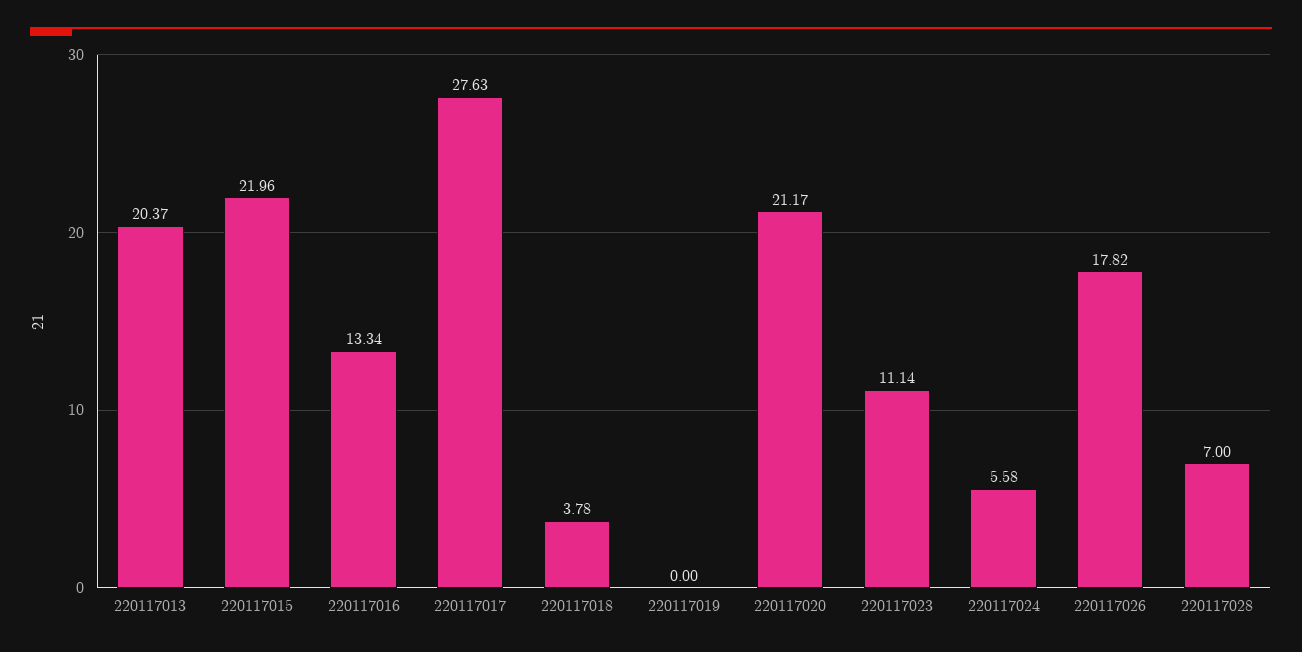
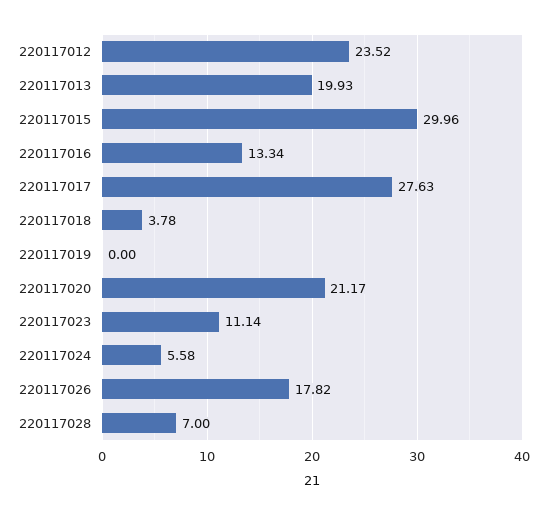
  {
-   "220117013": 20.37,
+   "220117013": 19.93,
-   "220117015": 21.96,
+   "220117015": 29.96,
    "220117016": 13.34,
    "220117017": 27.63,
    "220117018": 3.78,
    "220117019": 0,
    "220117020": 21.17,
    "220117023": 11.14,
    "220117024": 5.58,
    "220117026": 17.82,
-   "220117028": 7
+   "220117028": 7,
+   "220117012": 23.52
  }

